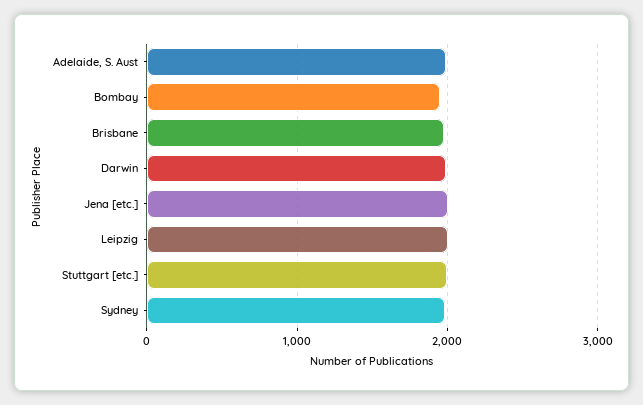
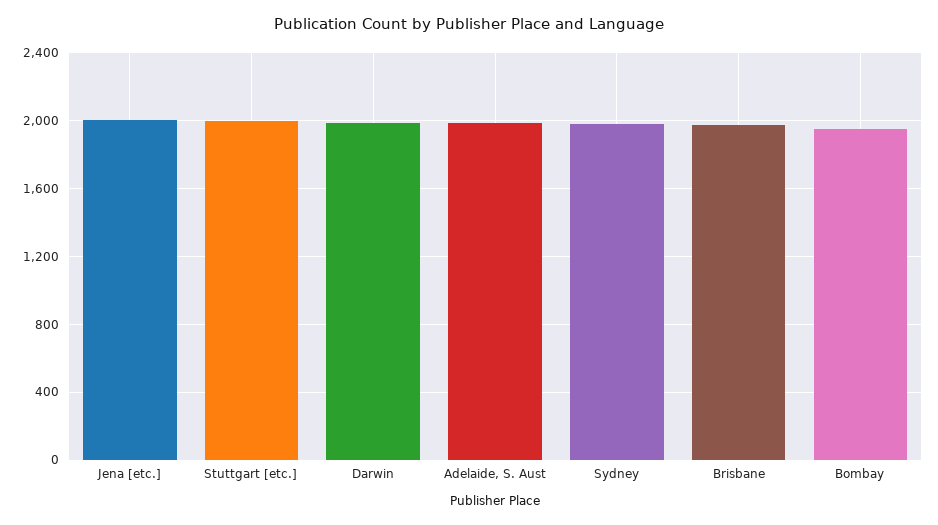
  {
    "Adelaide, S. Aust": 2000,
    "Bombay": 1950,
    "Brisbane": 2000,
    "Darwin": 2000,
    "Jena [etc.]": 2000,
-   "Leipzig": 2000,
    "Stuttgart [etc.]": 2000,
    "Sydney": 2000
  }

